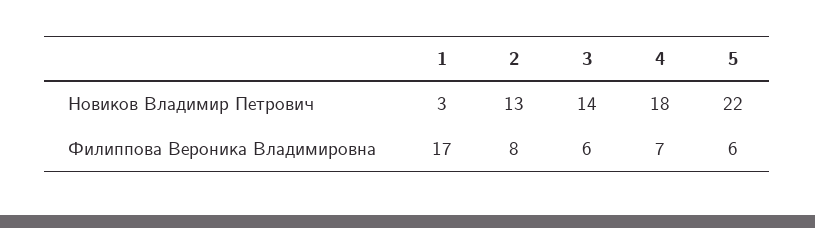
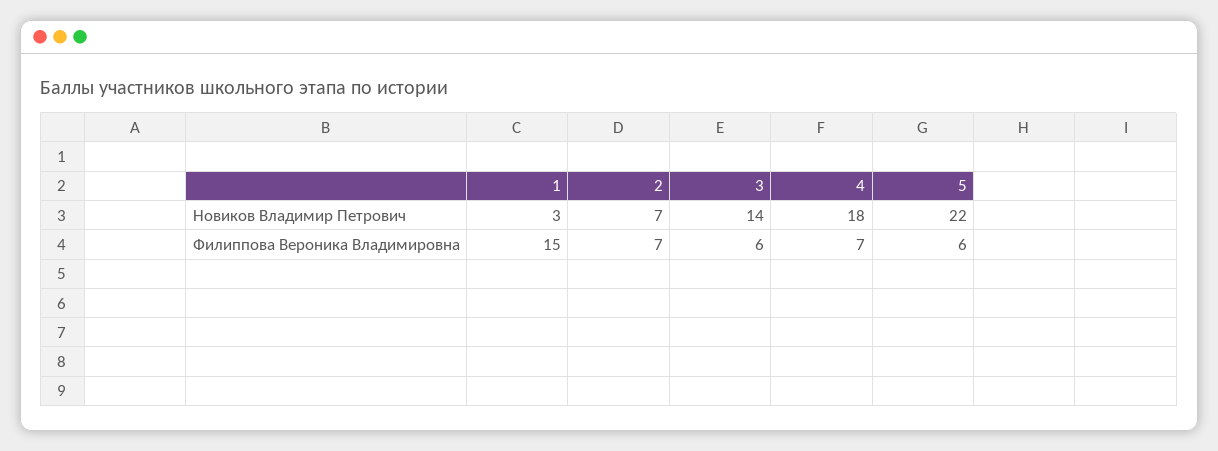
  {
    "1": {
      "Новиков Владимир Петрович": 3,
-     "Филиппова Вероника Владимировна": 17
+     "Филиппова Вероника Владимировна": 15
    },
    "2": {
-     "Новиков Владимир Петрович": 13,
+     "Новиков Владимир Петрович": 7,
-     "Филиппова Вероника Владимировна": 8
+     "Филиппова Вероника Владимировна": 7
    },
    "3": {
      "Новиков Владимир Петрович": 14,
      "Филиппова Вероника Владимировна": 6
    },
    "4": {
      "Новиков Владимир Петрович": 18,
      "Филиппова Вероника Владимировна": 7
    },
    "5": {
      "Новиков Владимир Петрович": 22,
      "Филиппова Вероника Владимировна": 6
    }
  }

